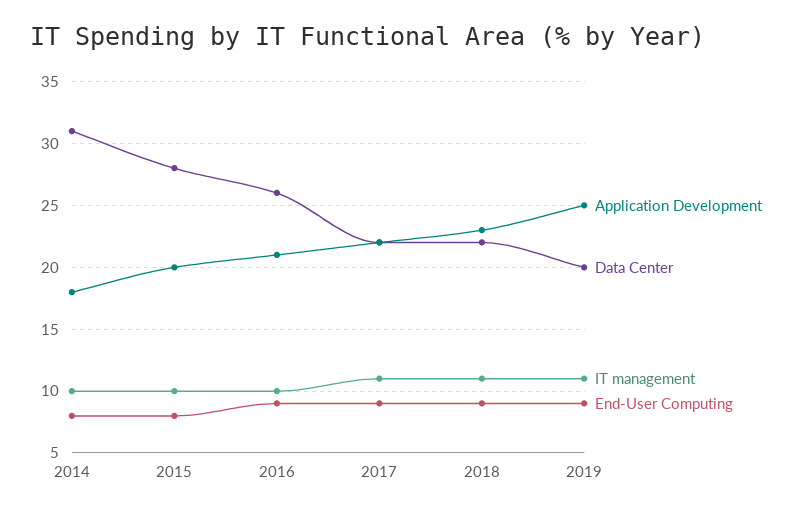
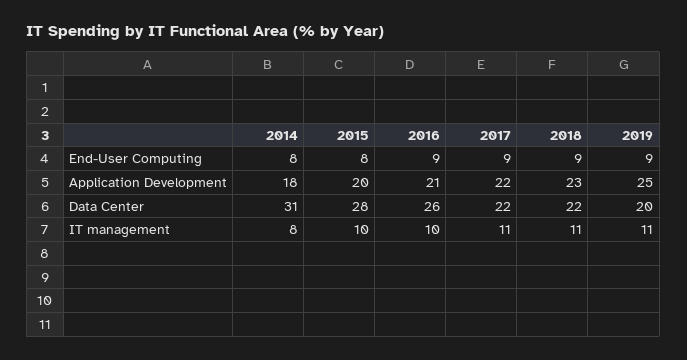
  {
    "Application Development": {
      "2014": 18,
      "2015": 20,
      "2016": 21,
      "2017": 22,
      "2018": 23,
      "2019": 25
    },
    "Data Center": {
      "2014": 31,
      "2015": 28,
      "2016": 26,
      "2017": 22,
      "2018": 22,
      "2019": 20
    },
    "IT management": {
-     "2014": 10,
+     "2014": 8,
      "2015": 10,
      "2016": 10,
      "2017": 11,
      "2018": 11,
      "2019": 11
    },
    "End-User Computing": {
      "2014": 8,
      "2015": 8,
      "2016": 9,
      "2017": 9,
      "2018": 9,
      "2019": 9
    }
  }

